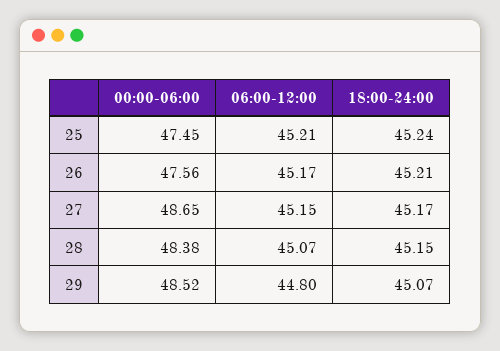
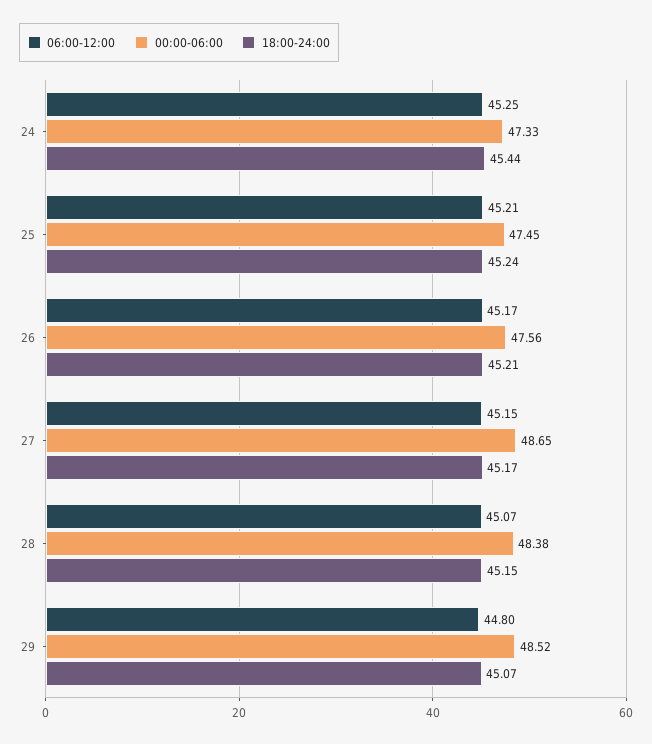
  {
    "00:00-06:00": {
      "25": 47.45,
      "26": 47.56,
      "27": 48.65,
      "28": 48.38,
-     "29": 48.52
+     "29": 48.52,
+     "24": 47.33
    },
    "06:00-12:00": {
      "25": 45.21,
      "26": 45.17,
      "27": 45.15,
      "28": 45.07,
-     "29": 44.8
+     "29": 44.8,
+     "24": 45.25
    },
    "18:00-24:00": {
      "25": 45.24,
      "26": 45.21,
      "27": 45.17,
      "28": 45.15,
-     "29": 45.07
+     "29": 45.07,
+     "24": 45.44
    }
  }

